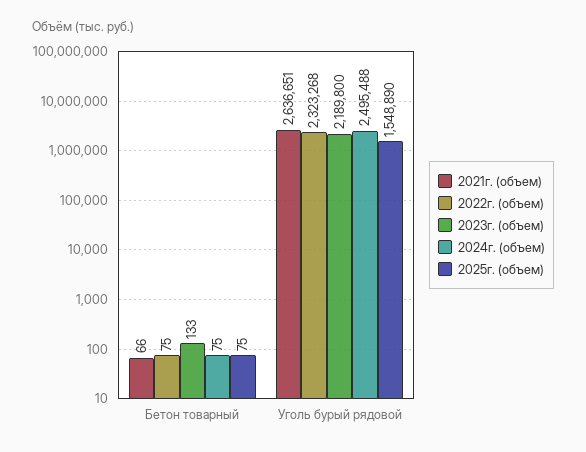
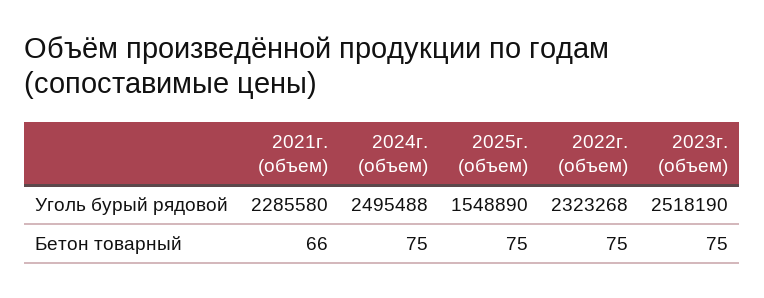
  {
    "2021г. (объем)": {
      "Бетон товарный": 66,
-     "Уголь бурый рядовой": 2636651
+     "Уголь бурый рядовой": 2285580
    },
    "2022г. (объем)": {
      "Бетон товарный": 75,
      "Уголь бурый рядовой": 2323268
    },
    "2023г. (объем)": {
-     "Бетон товарный": 133,
+     "Бетон товарный": 75,
-     "Уголь бурый рядовой": 2189800
+     "Уголь бурый рядовой": 2518190
    },
    "2024г. (объем)": {
      "Бетон товарный": 75,
      "Уголь бурый рядовой": 2495488
    },
    "2025г. (объем)": {
      "Бетон товарный": 75,
      "Уголь бурый рядовой": 1548890
    }
  }

